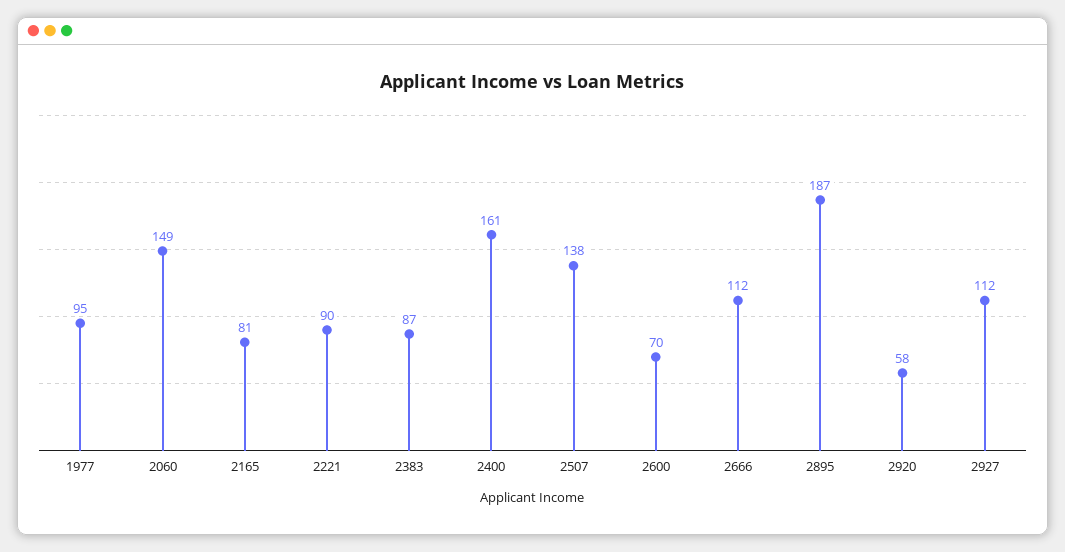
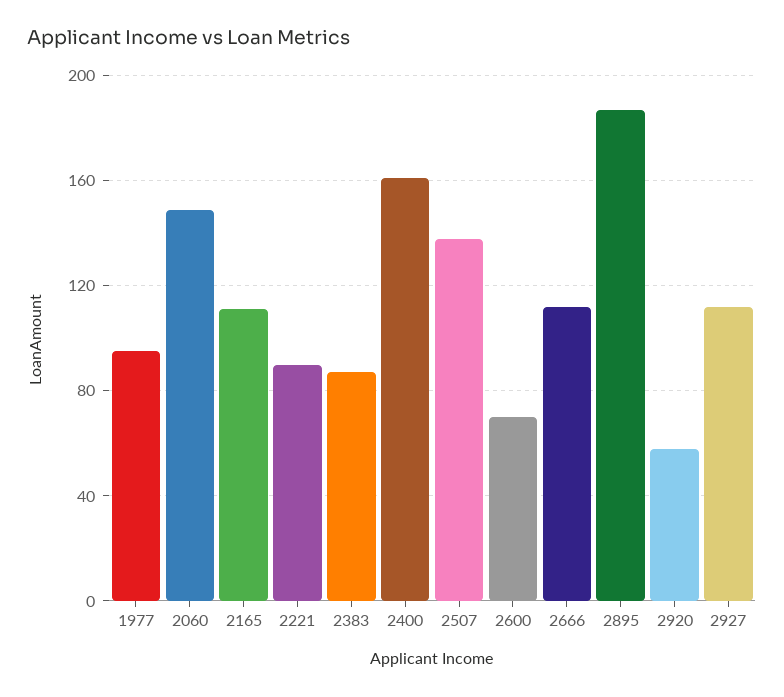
  {
    "1977": 95,
    "2060": 149,
-   "2165": 81,
+   "2165": 110,
    "2221": 90,
    "2383": 87,
    "2400": 161,
    "2507": 138,
    "2600": 70,
    "2666": 112,
    "2895": 187,
    "2920": 58,
    "2927": 112
  }

